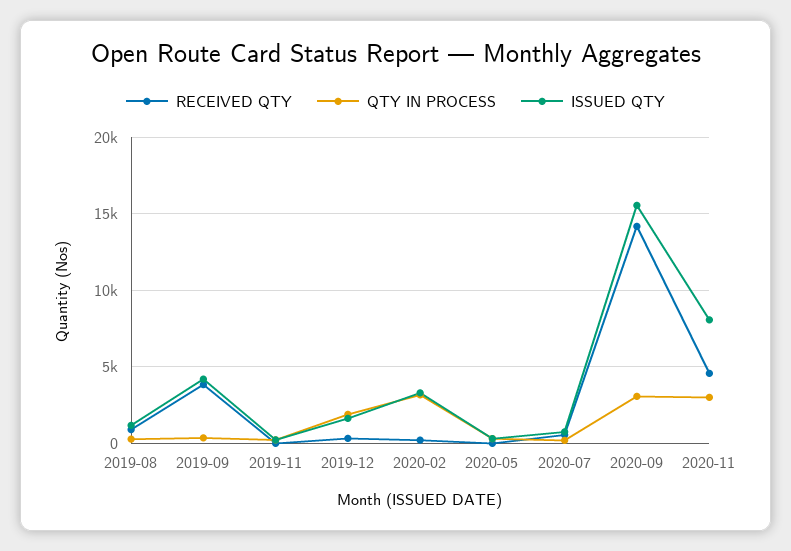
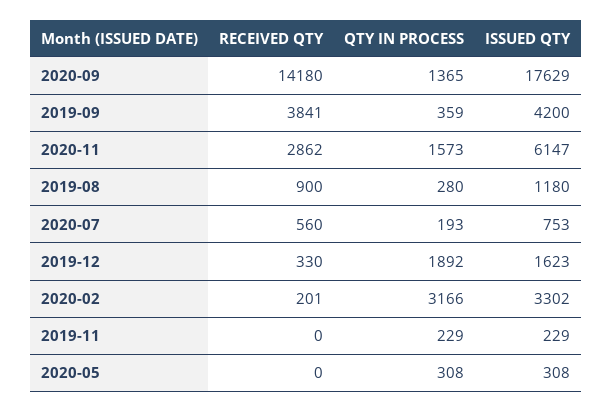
  {
    "RECEIVED QTY": {
      "2019-08": 900,
      "2019-09": 3841,
      "2019-11": 0,
      "2019-12": 330,
      "2020-02": 201,
      "2020-05": 0,
      "2020-07": 560,
      "2020-09": 14180,
-     "2020-11": 4500
+     "2020-11": 2862
    },
    "QTY IN PROCESS": {
      "2019-08": 280,
      "2019-09": 359,
      "2019-11": 229,
      "2019-12": 1892,
      "2020-02": 3166,
      "2020-05": 308,
      "2020-07": 193,
-     "2020-09": 3000,
+     "2020-09": 1365,
-     "2020-11": 3000
+     "2020-11": 1573
    },
    "ISSUED QTY": {
      "2019-08": 1180,
      "2019-09": 4200,
      "2019-11": 229,
      "2019-12": 1623,
      "2020-02": 3302,
      "2020-05": 308,
      "2020-07": 753,
-     "2020-09": 15500,
+     "2020-09": 17629,
-     "2020-11": 8000
+     "2020-11": 6147
    }
  }

